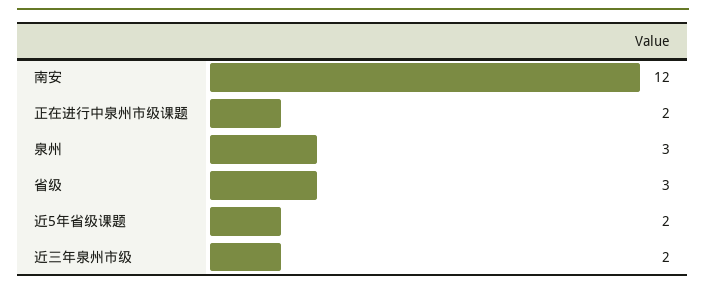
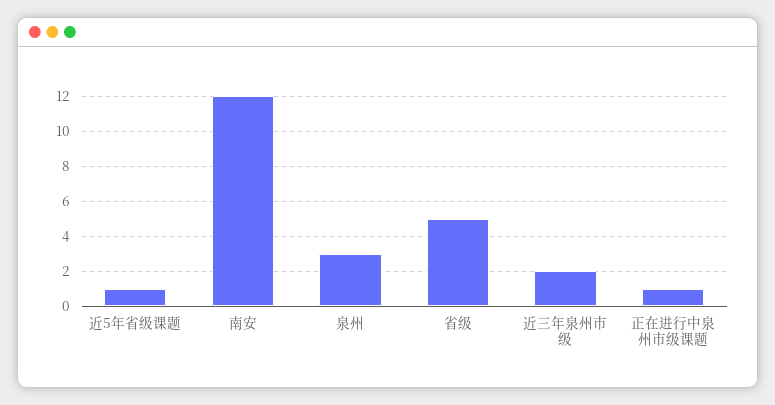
  {
    "南安": 12,
-   "正在进行中泉州市级课题": 2,
+   "正在进行中泉州市级课题": 1,
    "泉州": 3,
-   "省级": 3,
+   "省级": 5,
-   "近5年省级课题": 2,
+   "近5年省级课题": 1,
    "近三年泉州市级": 2
  }

